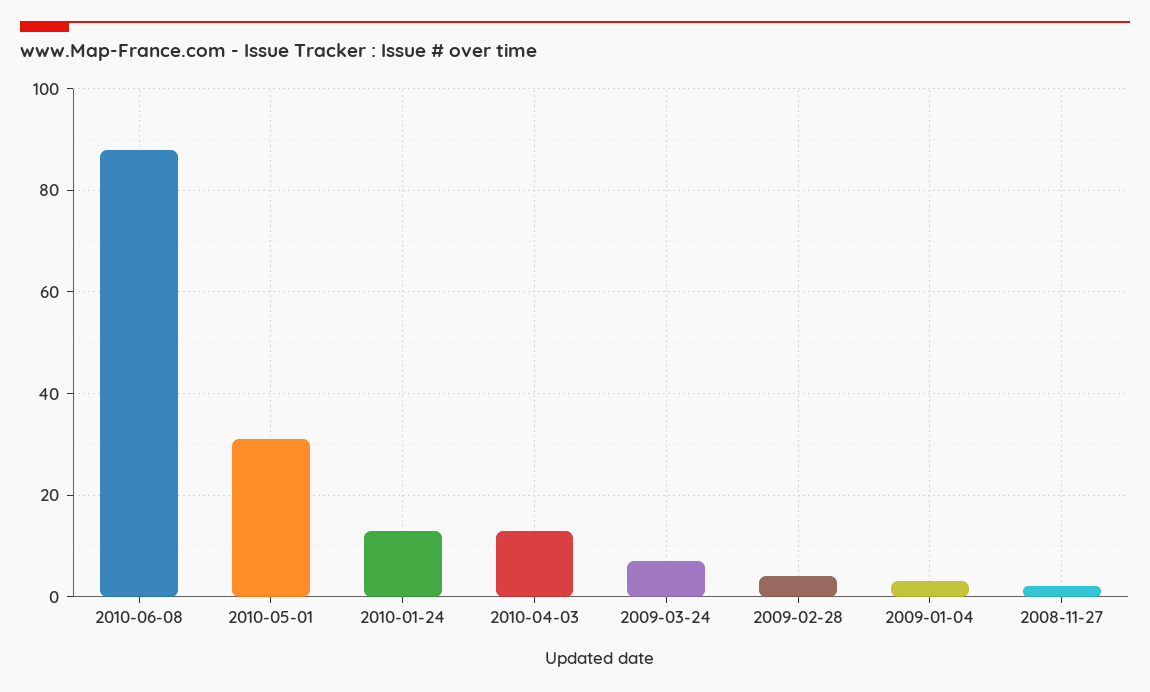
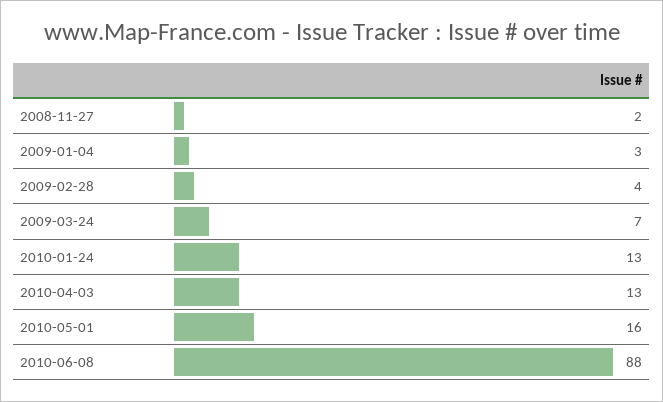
  {
    "2010-06-08": 88,
-   "2010-05-01": 30,
+   "2010-05-01": 16,
    "2010-01-24": 13,
    "2010-04-03": 13,
    "2009-03-24": 7,
    "2009-02-28": 4,
    "2009-01-04": 3,
    "2008-11-27": 2
  }

